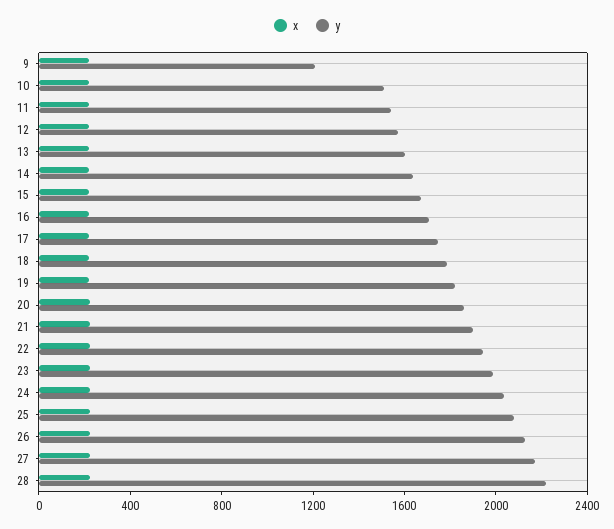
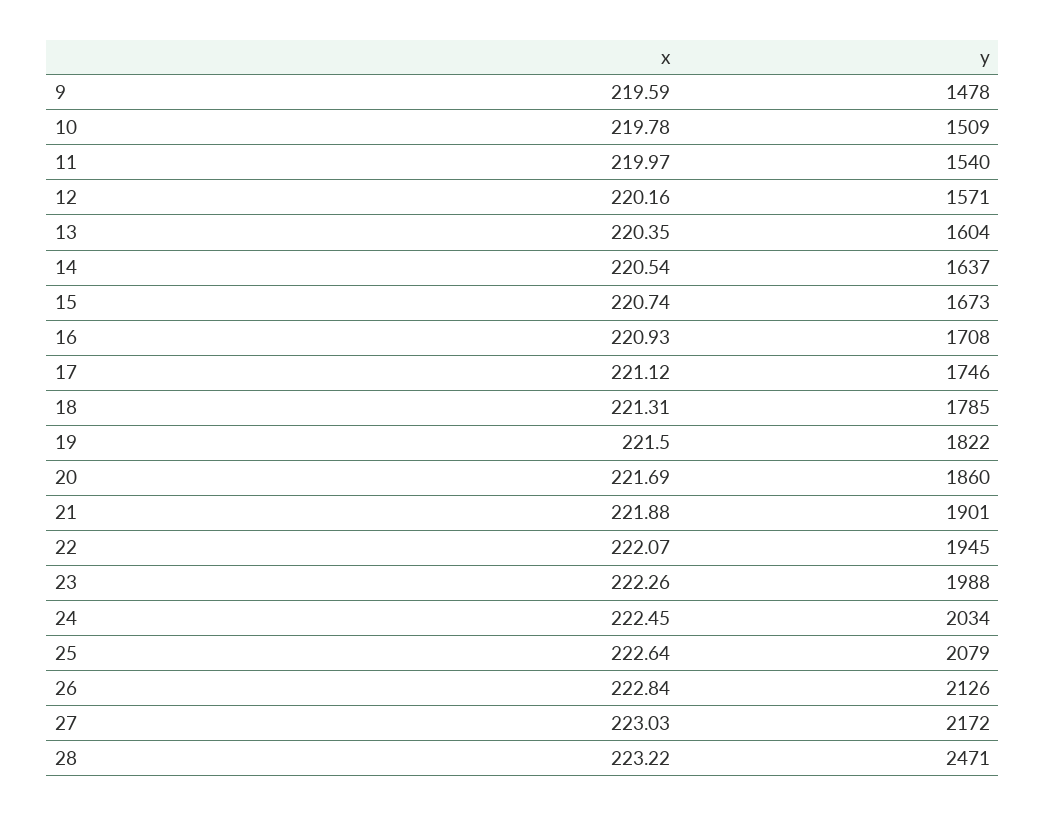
  {
    "x": {
      "9": 219.59,
      "10": 219.78,
      "11": 219.97,
      "12": 220.16,
      "13": 220.35,
      "14": 220.54,
      "15": 220.74,
      "16": 220.93,
      "17": 221.12,
      "18": 221.31,
      "19": 221.5,
      "20": 221.69,
      "21": 221.88,
      "22": 222.07,
      "23": 222.26,
      "24": 222.45,
      "25": 222.64,
      "26": 222.84,
      "27": 223.03,
      "28": 223.22
    },
    "y": {
-     "9": 1200,
+     "9": 1478,
      "10": 1509,
      "11": 1540,
      "12": 1571,
      "13": 1604,
      "14": 1637,
      "15": 1673,
      "16": 1708,
      "17": 1746,
      "18": 1785,
      "19": 1822,
      "20": 1860,
      "21": 1901,
      "22": 1945,
      "23": 1988,
      "24": 2034,
      "25": 2079,
      "26": 2126,
      "27": 2172,
-     "28": 2200
+     "28": 2471
    }
  }

